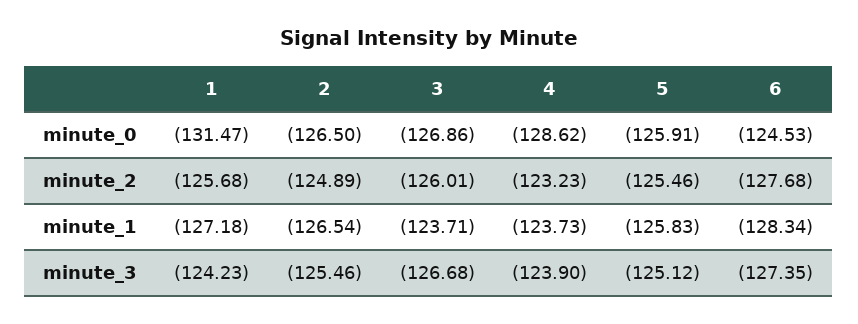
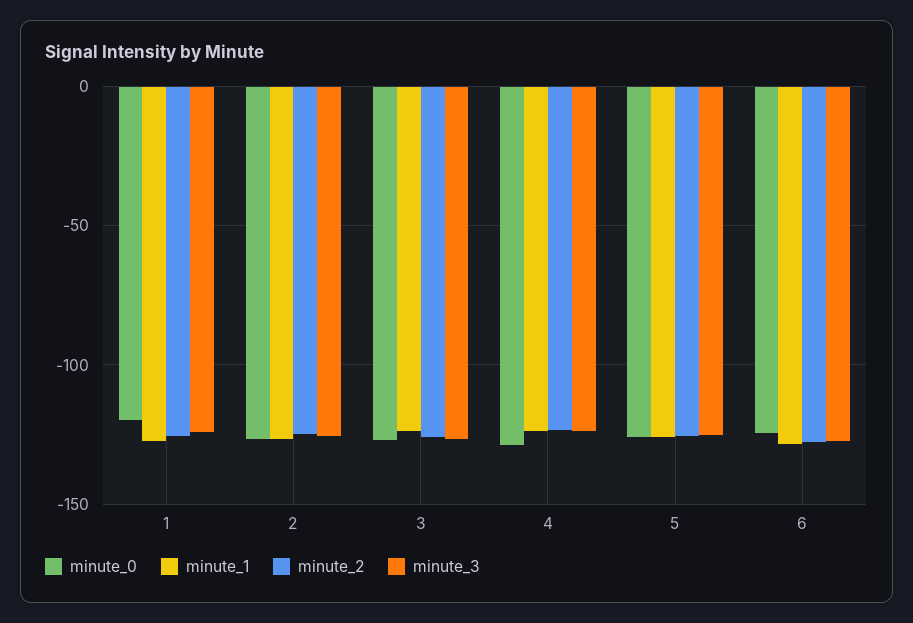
  {
    "minute_0": {
-     "1": -131.47,
+     "1": -120,
      "2": -126.5,
      "3": -126.86,
      "4": -128.62,
      "5": -125.91,
      "6": -124.53
    },
    "minute_2": {
      "1": -125.68,
      "2": -124.89,
      "3": -126.01,
      "4": -123.23,
      "5": -125.46,
      "6": -127.68
    },
    "minute_1": {
      "1": -127.18,
      "2": -126.54,
      "3": -123.71,
      "4": -123.73,
      "5": -125.83,
      "6": -128.34
    },
    "minute_3": {
      "1": -124.23,
      "2": -125.46,
      "3": -126.68,
      "4": -123.9,
      "5": -125.12,
      "6": -127.35
    }
  }

